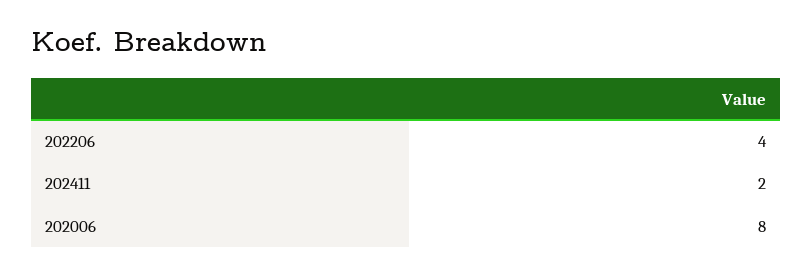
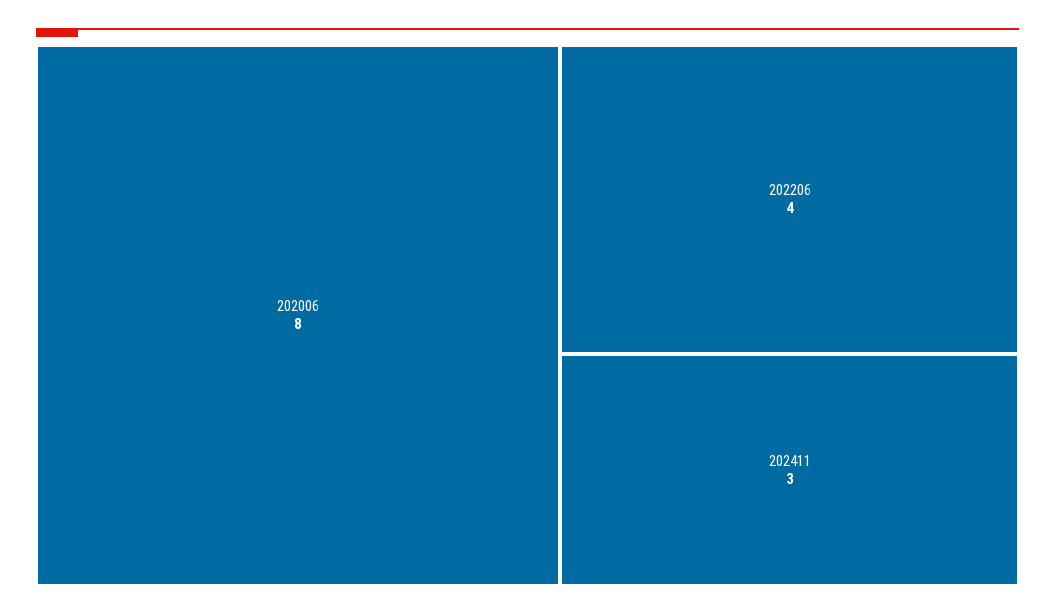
  {
    "202206": 4,
-   "202411": 2,
+   "202411": 3,
    "202006": 8
  }

